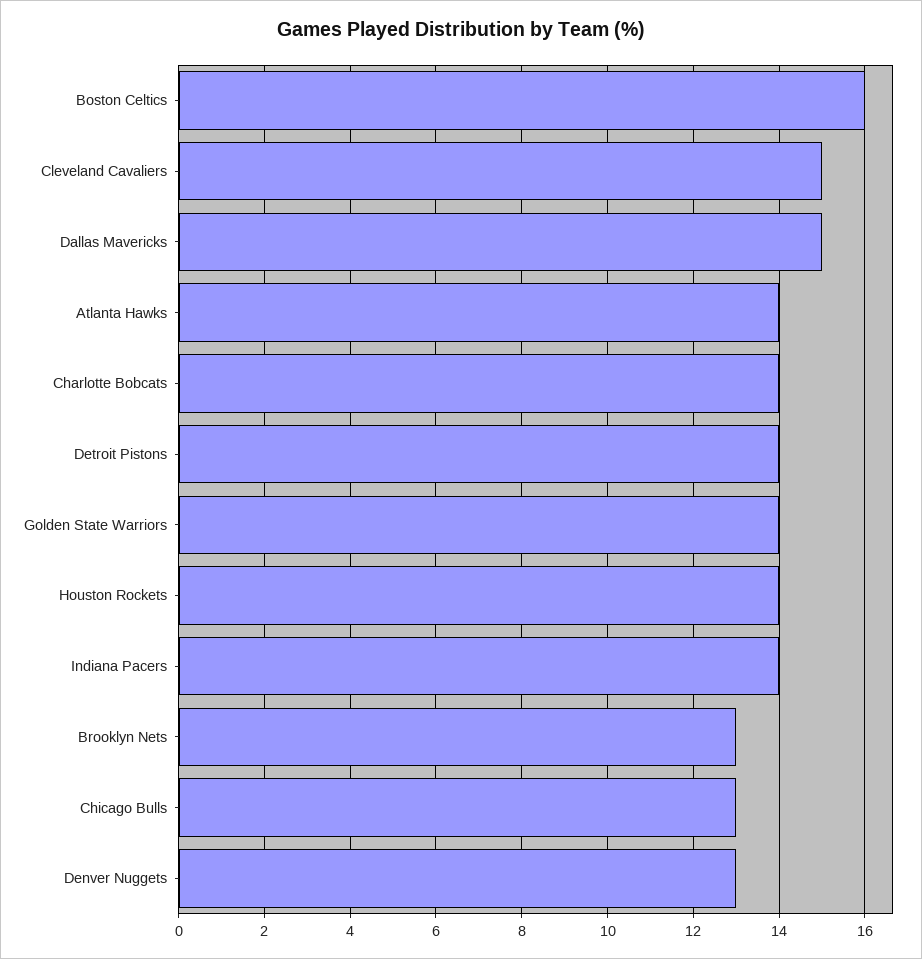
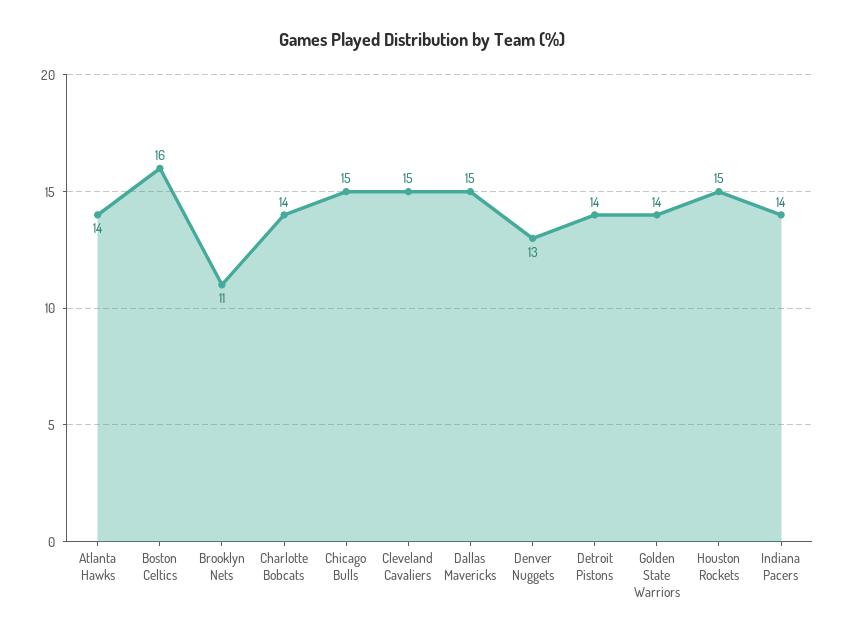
  {
    "Boston Celtics": 16,
    "Cleveland Cavaliers": 15,
    "Dallas Mavericks": 15,
    "Atlanta Hawks": 14,
    "Charlotte Bobcats": 14,
    "Detroit Pistons": 14,
    "Golden State Warriors": 14,
-   "Houston Rockets": 14,
+   "Houston Rockets": 15,
    "Indiana Pacers": 14,
-   "Brooklyn Nets": 13,
+   "Brooklyn Nets": 11,
-   "Chicago Bulls": 13,
+   "Chicago Bulls": 15,
    "Denver Nuggets": 13
  }

